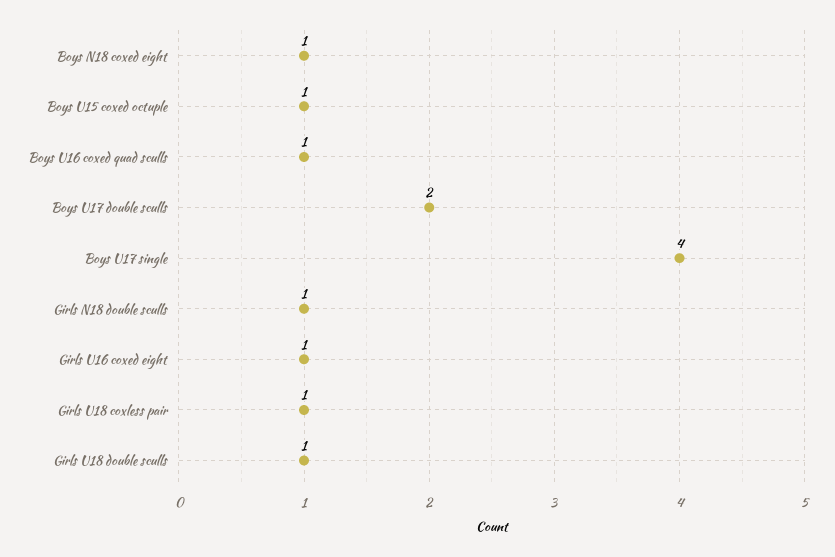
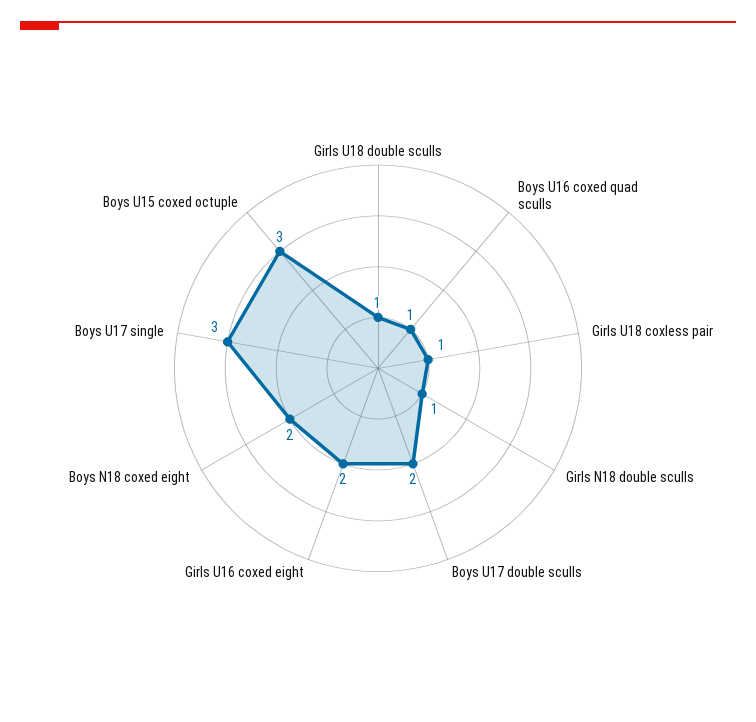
  {
-   "Boys N18 coxed eight": 1,
+   "Boys N18 coxed eight": 2,
-   "Boys U15 coxed octuple": 1,
+   "Boys U15 coxed octuple": 3,
    "Boys U16 coxed quad sculls": 1,
    "Boys U17 double sculls": 2,
-   "Boys U17 single": 4,
+   "Boys U17 single": 3,
    "Girls N18 double sculls": 1,
-   "Girls U16 coxed eight": 1,
+   "Girls U16 coxed eight": 2,
    "Girls U18 coxless pair": 1,
    "Girls U18 double sculls": 1
  }

